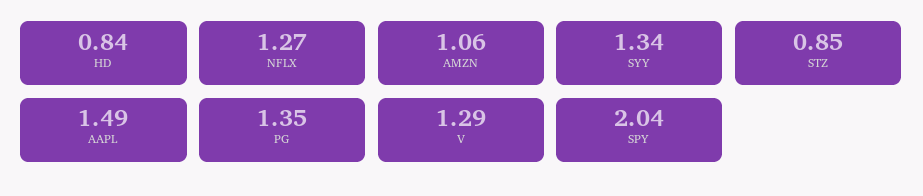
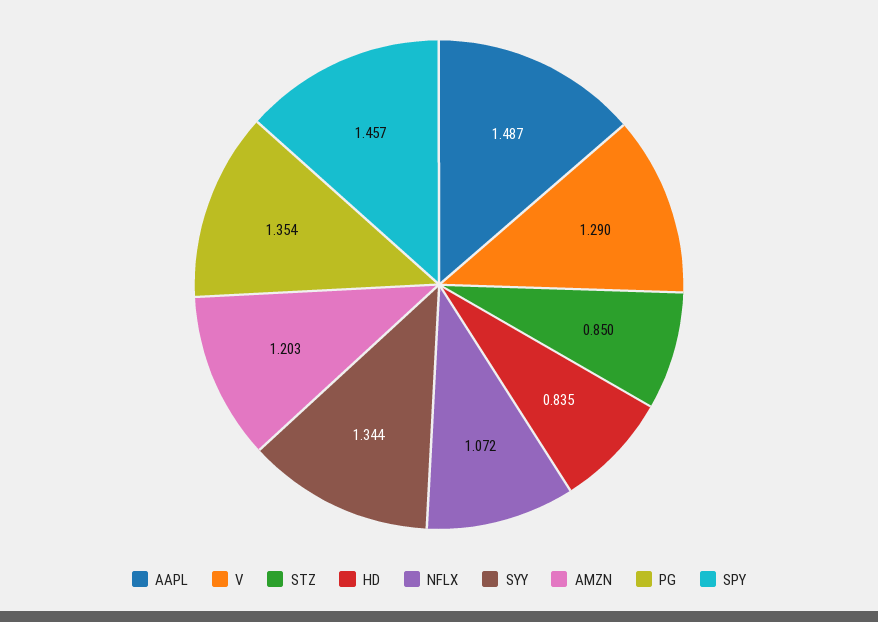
  {
    "HD": 0.835,
-   "NFLX": 1.27,
+   "NFLX": 1.072,
-   "AMZN": 1.06,
+   "AMZN": 1.203,
    "SYY": 1.344,
    "STZ": 0.85,
    "AAPL": 1.487,
    "PG": 1.354,
    "V": 1.29,
-   "SPY": 2.04
+   "SPY": 1.457
  }

